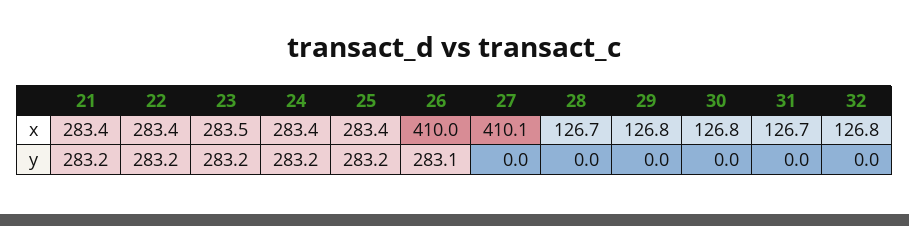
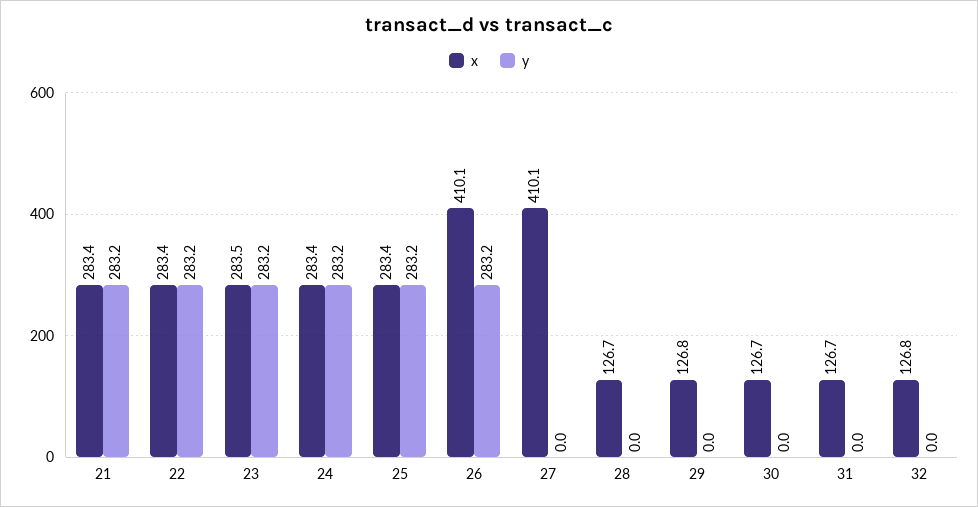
  {
    "x": {
      "21": 283.4,
      "22": 283.4,
      "23": 283.5,
      "24": 283.4,
      "25": 283.4,
-     "26": 410,
+     "26": 410.1,
      "27": 410.1,
      "28": 126.7,
      "29": 126.8,
-     "30": 126.8,
+     "30": 126.7,
      "31": 126.7,
      "32": 126.8
    },
    "y": {
      "21": 283.2,
      "22": 283.2,
      "23": 283.2,
      "24": 283.2,
      "25": 283.2,
-     "26": 283.1,
+     "26": 283.2,
      "27": 0,
      "28": 0,
      "29": 0,
      "30": 0,
      "31": 0,
      "32": 0
    }
  }

